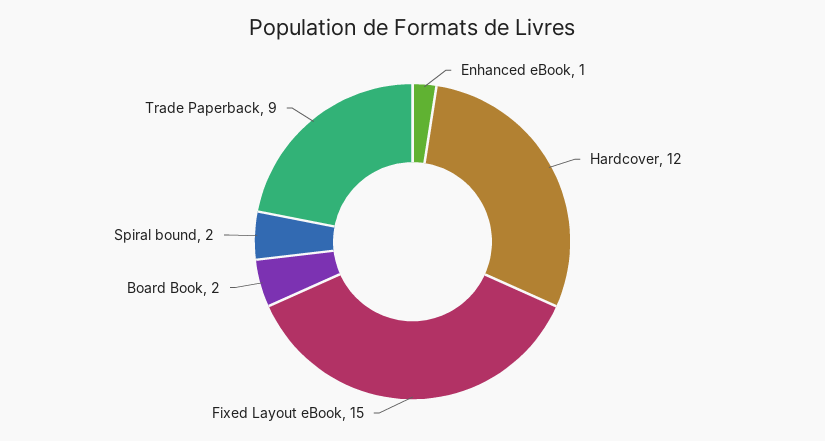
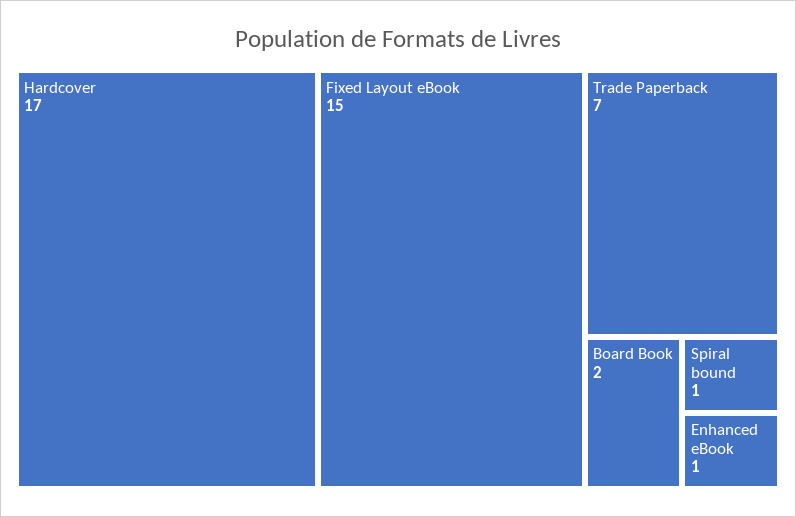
  {
    "Enhanced eBook": 1,
-   "Hardcover": 12,
+   "Hardcover": 17,
    "Fixed Layout eBook": 15,
    "Board Book": 2,
-   "Spiral bound": 2,
+   "Spiral bound": 1,
-   "Trade Paperback": 9
+   "Trade Paperback": 7
  }

